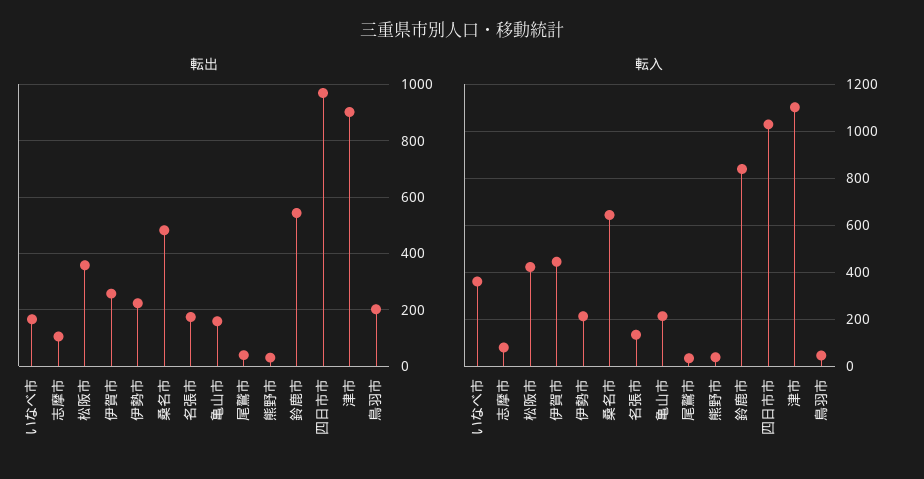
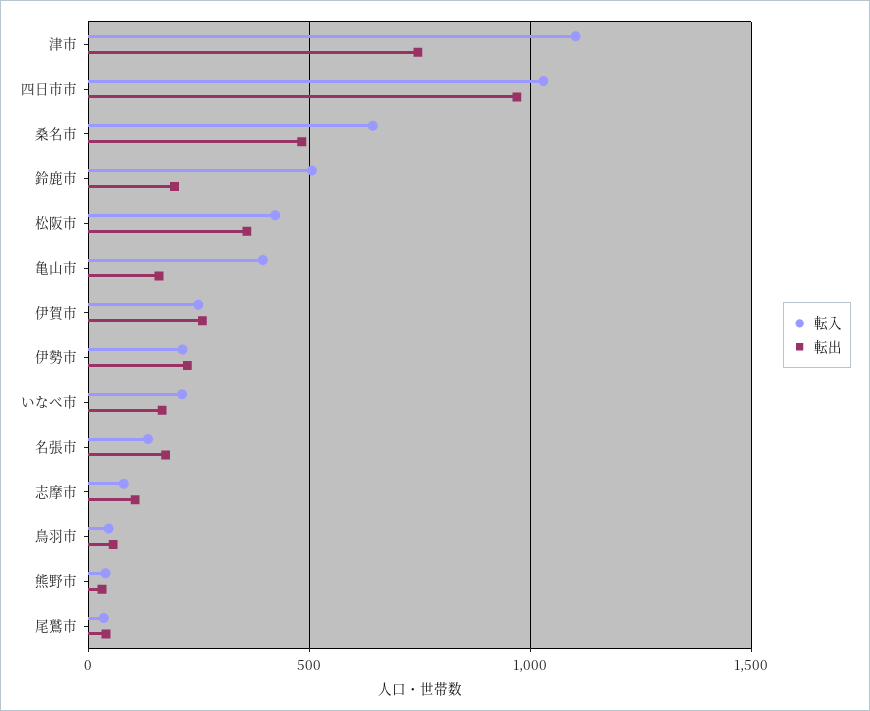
  {
    "転出": {
      "いなべ市": 175,
      "志摩市": 100,
      "松阪市": 350,
      "伊賀市": 250,
      "伊勢市": 225,
      "桑名市": 475,
      "名張市": 175,
      "亀山市": 150,
      "尾鷲市": 50,
      "熊野市": 25,
-     "鈴鹿市": 550,
+     "鈴鹿市": 200,
      "四日市市": 975,
-     "津市": 900,
+     "津市": 750,
-     "鳥羽市": 200
+     "鳥羽市": 50
    },
    "転入": {
-     "いなべ市": 350,
+     "いなべ市": 200,
      "志摩市": 100,
      "松阪市": 400,
-     "伊賀市": 450,
+     "伊賀市": 250,
      "伊勢市": 200,
      "桑名市": 650,
      "名張市": 150,
-     "亀山市": 200,
+     "亀山市": 400,
      "尾鷲市": 50,
      "熊野市": 50,
-     "鈴鹿市": 850,
+     "鈴鹿市": 500,
      "四日市市": 1050,
      "津市": 1100,
      "鳥羽市": 50
    }
  }

